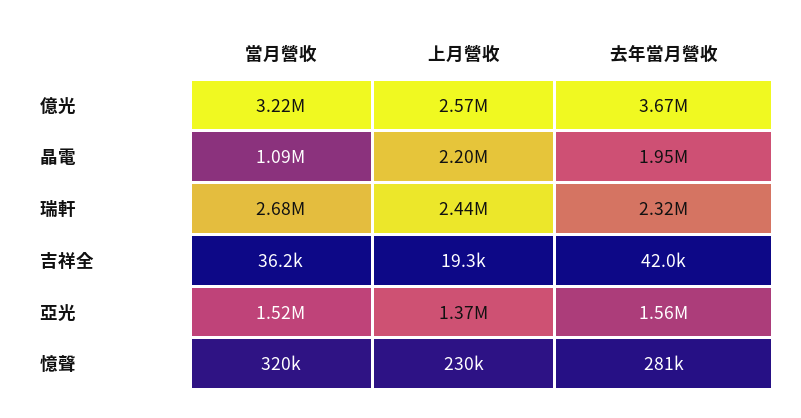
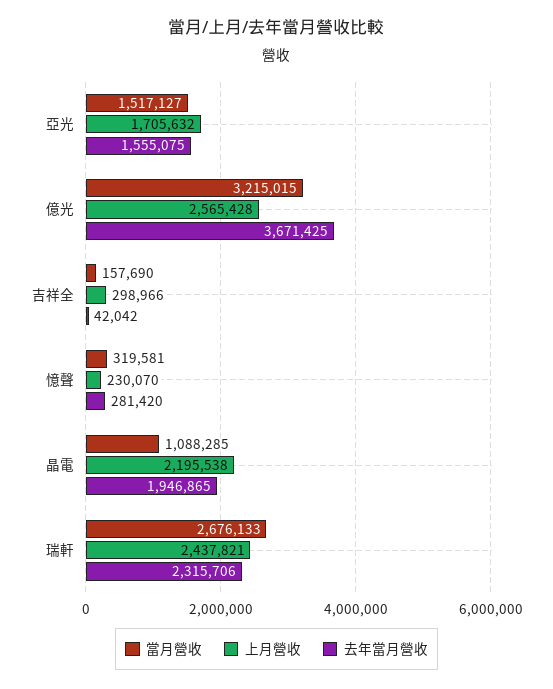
  {
    "當月營收": {
      "億光": 3215015,
      "晶電": 1088285,
      "瑞軒": 2676133,
-     "吉祥全": 36200,
+     "吉祥全": 157690,
      "亞光": 1517127,
      "憶聲": 319581
    },
    "上月營收": {
      "億光": 2565428,
      "晶電": 2195538,
      "瑞軒": 2437821,
-     "吉祥全": 19300,
+     "吉祥全": 298966,
-     "亞光": 1370000,
+     "亞光": 1705632,
      "憶聲": 230070
    },
    "去年當月營收": {
      "億光": 3671425,
      "晶電": 1946865,
      "瑞軒": 2315706,
      "吉祥全": 42042,
      "亞光": 1555075,
      "憶聲": 281420
    }
  }

